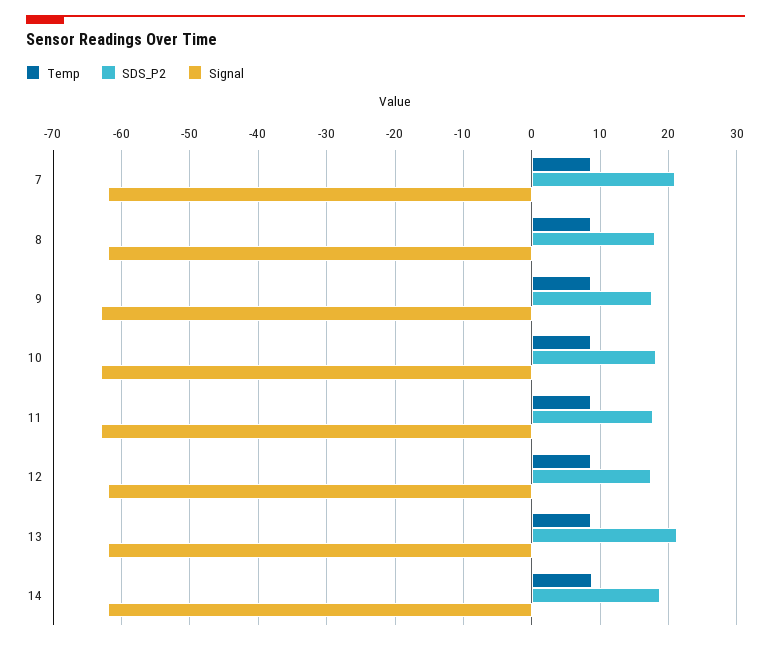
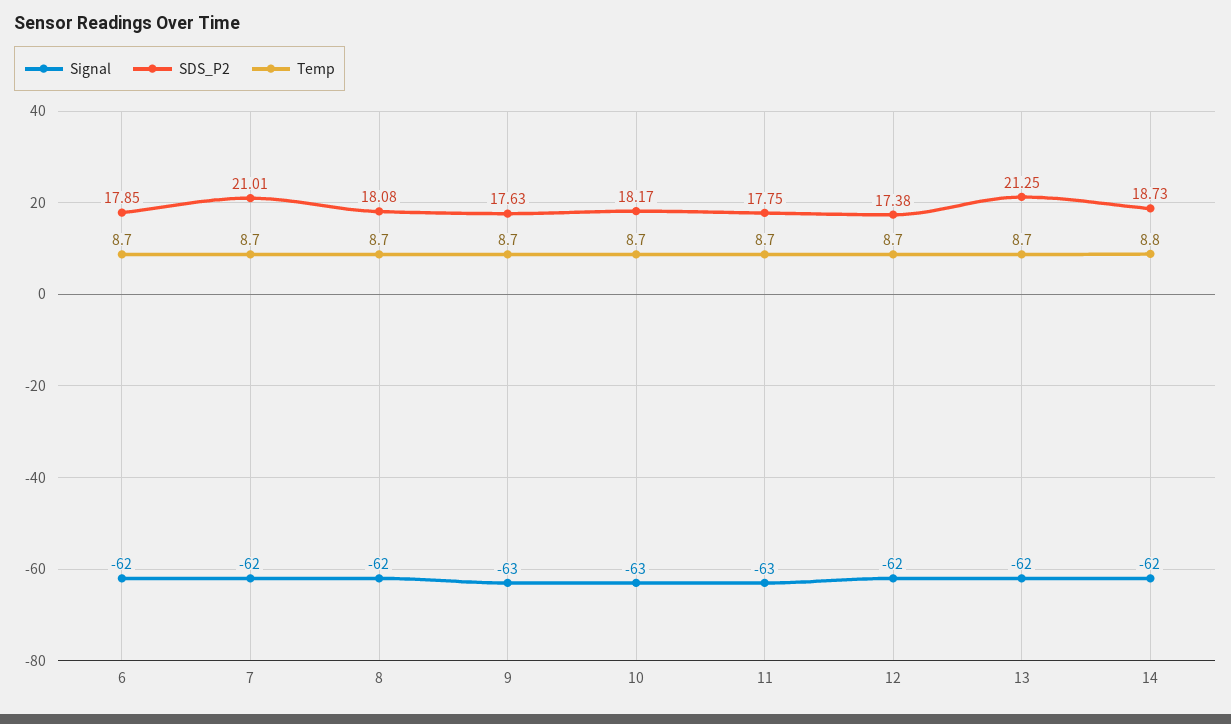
  {
    "Temp": {
      "7": 8.7,
      "8": 8.7,
      "9": 8.7,
      "10": 8.7,
      "11": 8.7,
      "12": 8.7,
      "13": 8.7,
-     "14": 8.8
+     "14": 8.8,
+     "6": 8.7
    },
    "SDS_P2": {
      "7": 21.01,
      "8": 18.08,
      "9": 17.63,
      "10": 18.17,
      "11": 17.75,
      "12": 17.38,
      "13": 21.25,
-     "14": 18.73
+     "14": 18.73,
+     "6": 17.85
    },
    "Signal": {
      "7": -62,
      "8": -62,
      "9": -63,
      "10": -63,
      "11": -63,
      "12": -62,
      "13": -62,
-     "14": -62
+     "14": -62,
+     "6": -62
    }
  }

